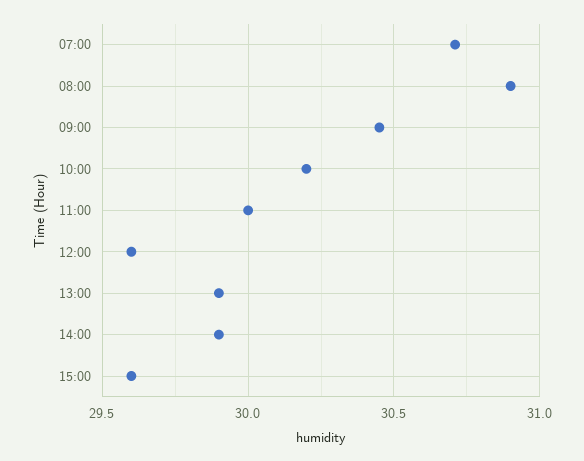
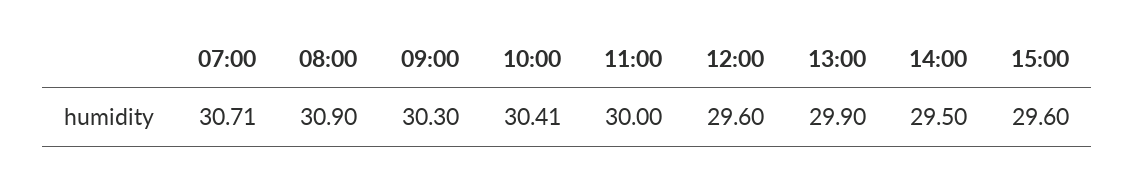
  {
    "07:00": 30.71,
    "08:00": 30.9,
-   "09:00": 30.45,
+   "09:00": 30.3,
-   "10:00": 30.2,
+   "10:00": 30.41,
    "11:00": 30,
    "12:00": 29.6,
    "13:00": 29.9,
-   "14:00": 29.9,
+   "14:00": 29.5,
    "15:00": 29.6
  }

